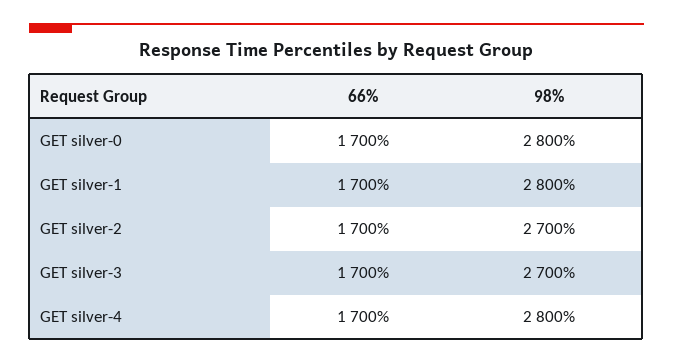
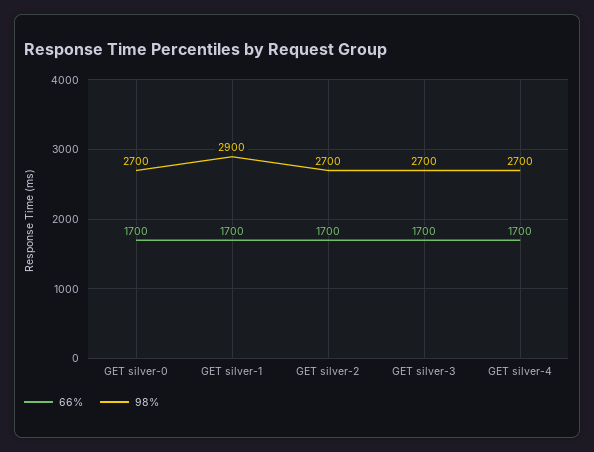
  {
    "66%": {
      "GET silver-0": 1700,
      "GET silver-1": 1700,
      "GET silver-2": 1700,
      "GET silver-3": 1700,
      "GET silver-4": 1700
    },
    "98%": {
-     "GET silver-0": 2800,
+     "GET silver-0": 2700,
-     "GET silver-1": 2800,
+     "GET silver-1": 2900,
      "GET silver-2": 2700,
      "GET silver-3": 2700,
-     "GET silver-4": 2800
+     "GET silver-4": 2700
    }
  }

